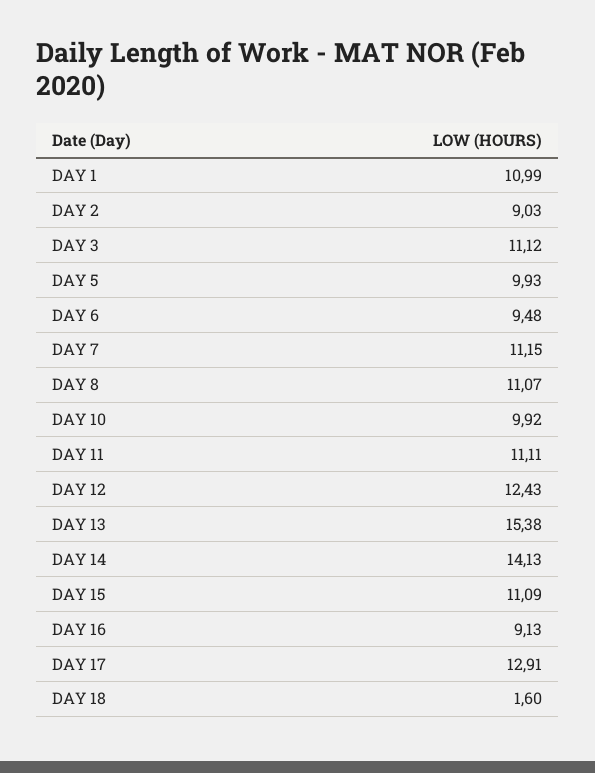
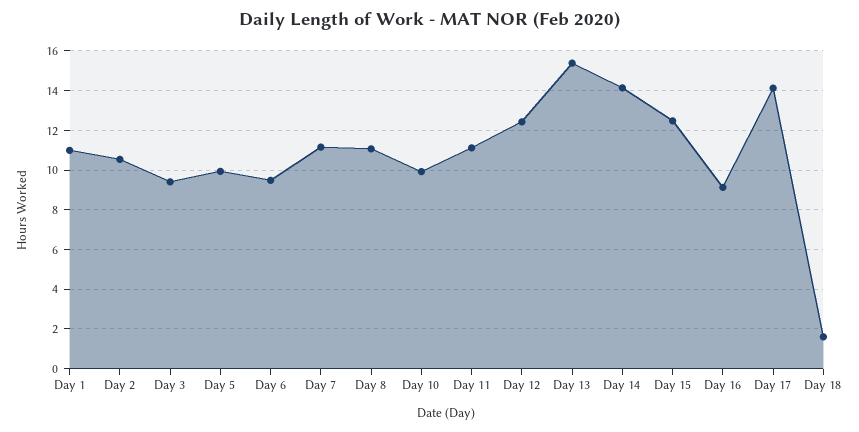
  {
    "DAY 1": 10.99,
-   "DAY 2": 9.03,
+   "DAY 2": 10.5,
-   "DAY 3": 11.12,
+   "DAY 3": 9.5,
    "DAY 5": 9.93,
    "DAY 6": 9.48,
    "DAY 7": 11.15,
    "DAY 8": 11.07,
    "DAY 10": 9.92,
    "DAY 11": 11.11,
    "DAY 12": 12.43,
    "DAY 13": 15.38,
    "DAY 14": 14.13,
-   "DAY 15": 11.09,
+   "DAY 15": 12.5,
    "DAY 16": 9.13,
-   "DAY 17": 12.91,
+   "DAY 17": 14,
    "DAY 18": 1.6
  }

